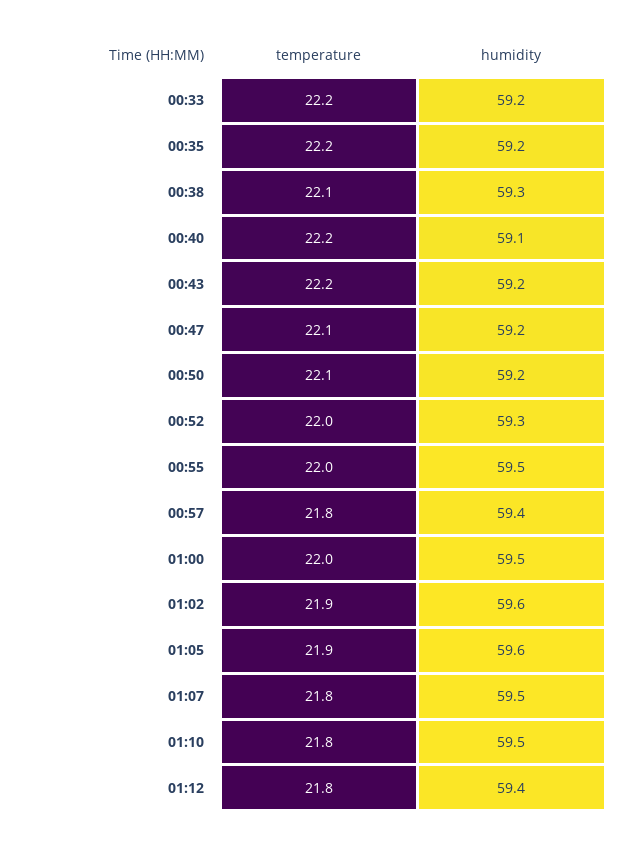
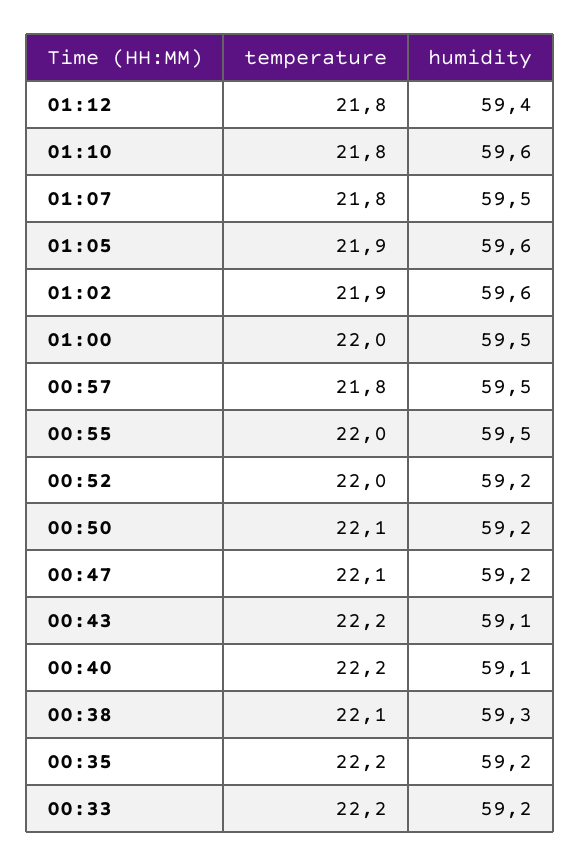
  {
    "temperature": {
      "00:33": 22.2,
      "00:35": 22.2,
      "00:38": 22.1,
      "00:40": 22.2,
      "00:43": 22.2,
      "00:47": 22.1,
      "00:50": 22.1,
      "00:52": 22,
      "00:55": 22,
      "00:57": 21.8,
      "01:00": 22,
      "01:02": 21.9,
      "01:05": 21.9,
      "01:07": 21.8,
      "01:10": 21.8,
      "01:12": 21.8
    },
    "humidity": {
      "00:33": 59.2,
      "00:35": 59.2,
      "00:38": 59.3,
      "00:40": 59.1,
-     "00:43": 59.2,
+     "00:43": 59.1,
      "00:47": 59.2,
      "00:50": 59.2,
-     "00:52": 59.3,
+     "00:52": 59.2,
      "00:55": 59.5,
-     "00:57": 59.4,
+     "00:57": 59.5,
      "01:00": 59.5,
      "01:02": 59.6,
      "01:05": 59.6,
      "01:07": 59.5,
-     "01:10": 59.5,
+     "01:10": 59.6,
      "01:12": 59.4
    }
  }

